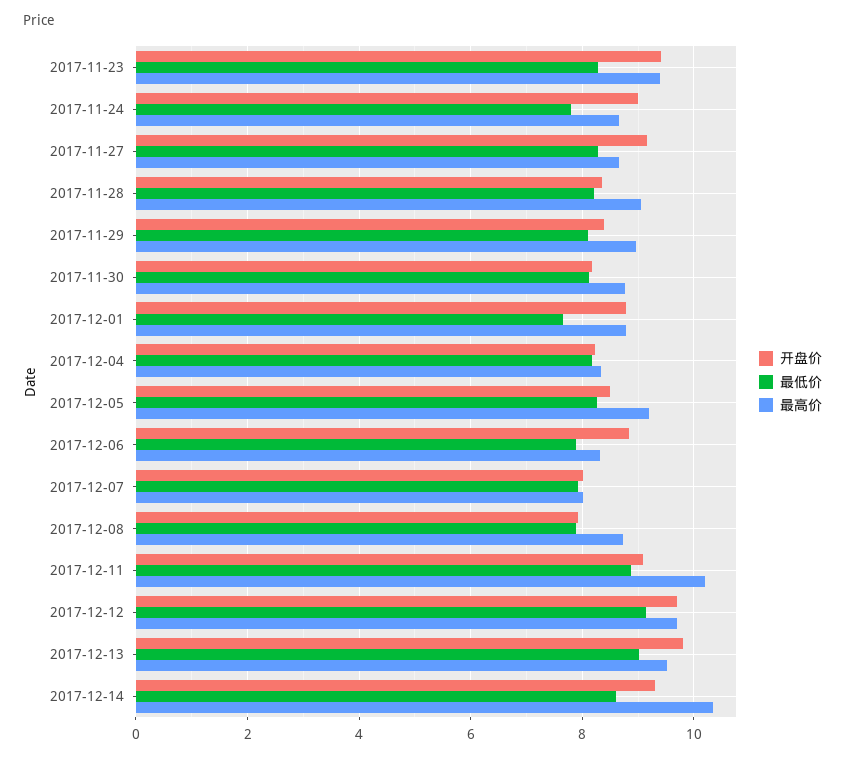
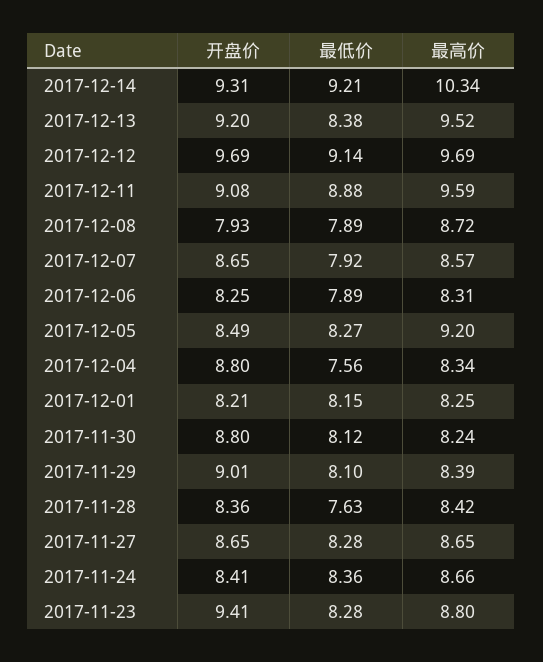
  {
    "开盘价": {
      "2017-11-23": 9.41,
-     "2017-11-24": 9,
+     "2017-11-24": 8.41,
-     "2017-11-27": 9.2,
+     "2017-11-27": 8.65,
      "2017-11-28": 8.36,
-     "2017-11-29": 8.4,
+     "2017-11-29": 9.01,
-     "2017-11-30": 8.2,
+     "2017-11-30": 8.8,
-     "2017-12-01": 8.8,
+     "2017-12-01": 8.21,
-     "2017-12-04": 8.2,
+     "2017-12-04": 8.8,
      "2017-12-05": 8.49,
-     "2017-12-06": 8.8,
+     "2017-12-06": 8.25,
-     "2017-12-07": 8,
+     "2017-12-07": 8.65,
      "2017-12-08": 7.93,
      "2017-12-11": 9.08,
      "2017-12-12": 9.69,
-     "2017-12-13": 9.8,
+     "2017-12-13": 9.2,
      "2017-12-14": 9.31
    },
    "最低价": {
      "2017-11-23": 8.28,
-     "2017-11-24": 7.8,
+     "2017-11-24": 8.36,
      "2017-11-27": 8.28,
-     "2017-11-28": 8.2,
+     "2017-11-28": 7.63,
      "2017-11-29": 8.1,
      "2017-11-30": 8.12,
-     "2017-12-01": 7.6,
+     "2017-12-01": 8.15,
-     "2017-12-04": 8.2,
+     "2017-12-04": 7.56,
      "2017-12-05": 8.27,
      "2017-12-06": 7.89,
      "2017-12-07": 7.92,
      "2017-12-08": 7.89,
      "2017-12-11": 8.88,
      "2017-12-12": 9.14,
-     "2017-12-13": 9,
+     "2017-12-13": 8.38,
-     "2017-12-14": 8.6
+     "2017-12-14": 9.21
    },
    "最高价": {
-     "2017-11-23": 9.4,
+     "2017-11-23": 8.8,
      "2017-11-24": 8.66,
      "2017-11-27": 8.65,
-     "2017-11-28": 9,
+     "2017-11-28": 8.42,
-     "2017-11-29": 9,
+     "2017-11-29": 8.39,
-     "2017-11-30": 8.8,
+     "2017-11-30": 8.24,
-     "2017-12-01": 8.8,
+     "2017-12-01": 8.25,
      "2017-12-04": 8.34,
      "2017-12-05": 9.2,
      "2017-12-06": 8.31,
-     "2017-12-07": 8,
+     "2017-12-07": 8.57,
      "2017-12-08": 8.72,
-     "2017-12-11": 10.2,
+     "2017-12-11": 9.59,
      "2017-12-12": 9.69,
      "2017-12-13": 9.52,
      "2017-12-14": 10.34
    }
  }

